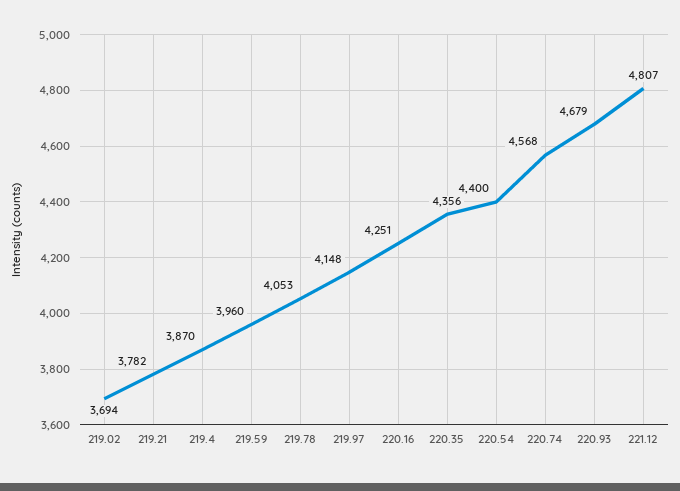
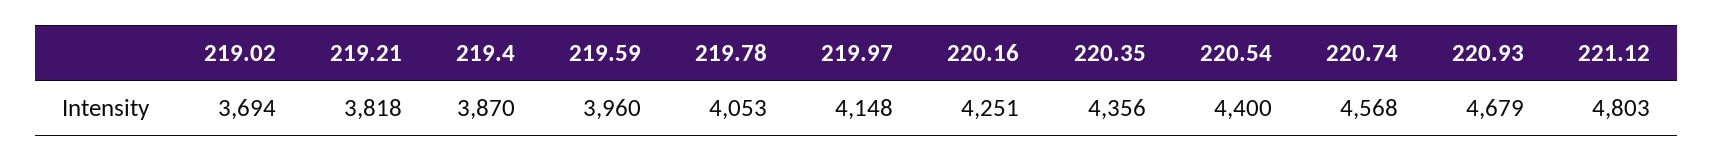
  {
    "219.02": 3694,
-   "219.21": 3782,
+   "219.21": 3818,
    "219.4": 3870,
    "219.59": 3960,
    "219.78": 4053,
    "219.97": 4148,
    "220.16": 4251,
    "220.35": 4356,
    "220.54": 4400,
    "220.74": 4568,
    "220.93": 4679,
-   "221.12": 4807
+   "221.12": 4803
  }

